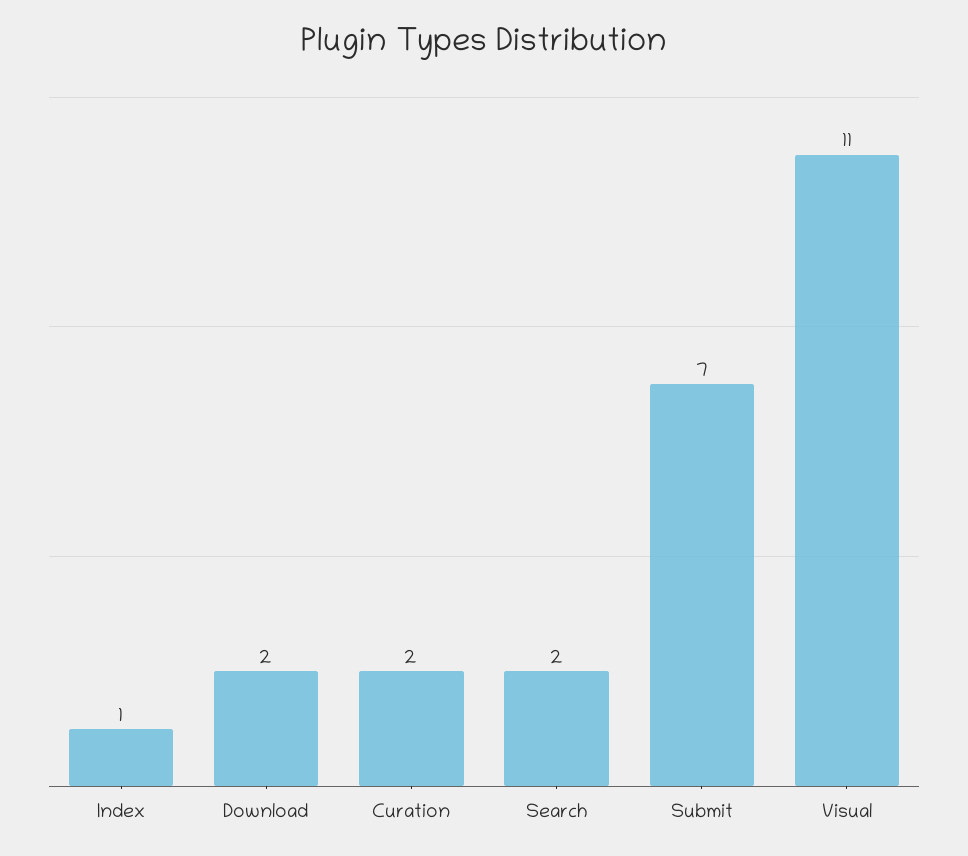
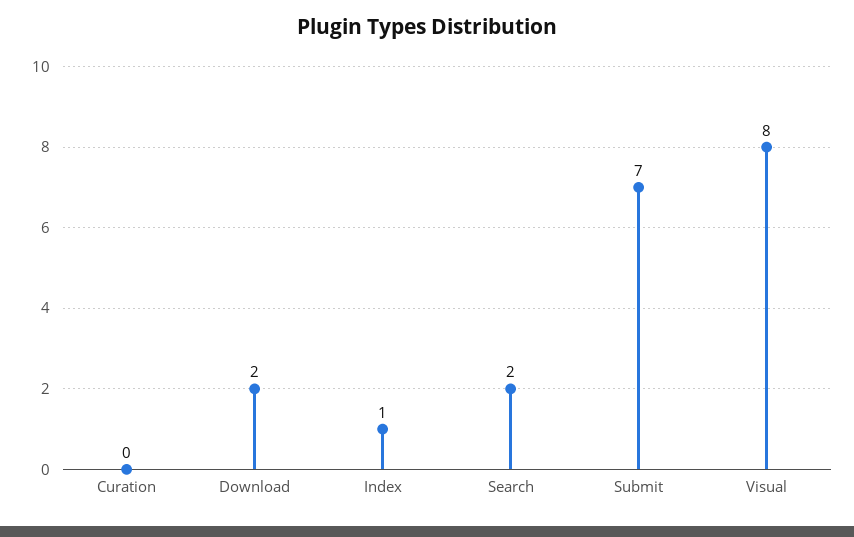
  {
    "Index": 1,
    "Download": 2,
-   "Curation": 2,
+   "Curation": 0,
    "Search": 2,
    "Submit": 7,
-   "Visual": 11
+   "Visual": 8
  }

